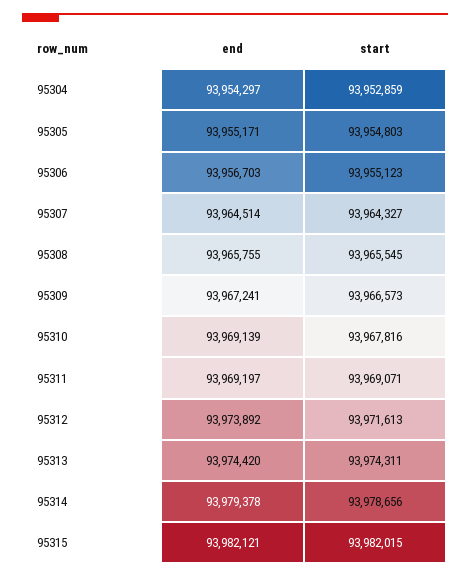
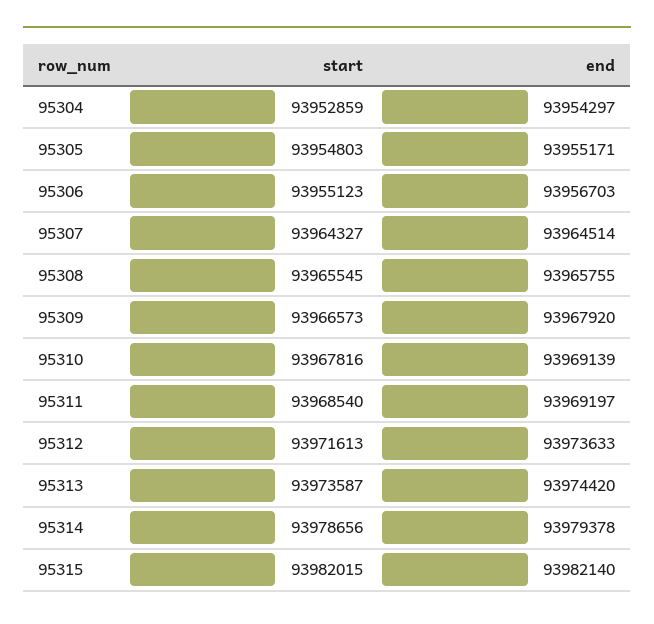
  {
    "end": {
      "95304": 93954297,
      "95305": 93955171,
      "95306": 93956703,
      "95307": 93964514,
      "95308": 93965755,
-     "95309": 93967241,
+     "95309": 93967920,
      "95310": 93969139,
      "95311": 93969197,
-     "95312": 93973892,
+     "95312": 93973633,
      "95313": 93974420,
      "95314": 93979378,
-     "95315": 93982121
+     "95315": 93982140
    },
    "start": {
      "95304": 93952859,
      "95305": 93954803,
      "95306": 93955123,
      "95307": 93964327,
      "95308": 93965545,
      "95309": 93966573,
      "95310": 93967816,
-     "95311": 93969071,
+     "95311": 93968540,
      "95312": 93971613,
-     "95313": 93974311,
+     "95313": 93973587,
      "95314": 93978656,
      "95315": 93982015
    }
  }

